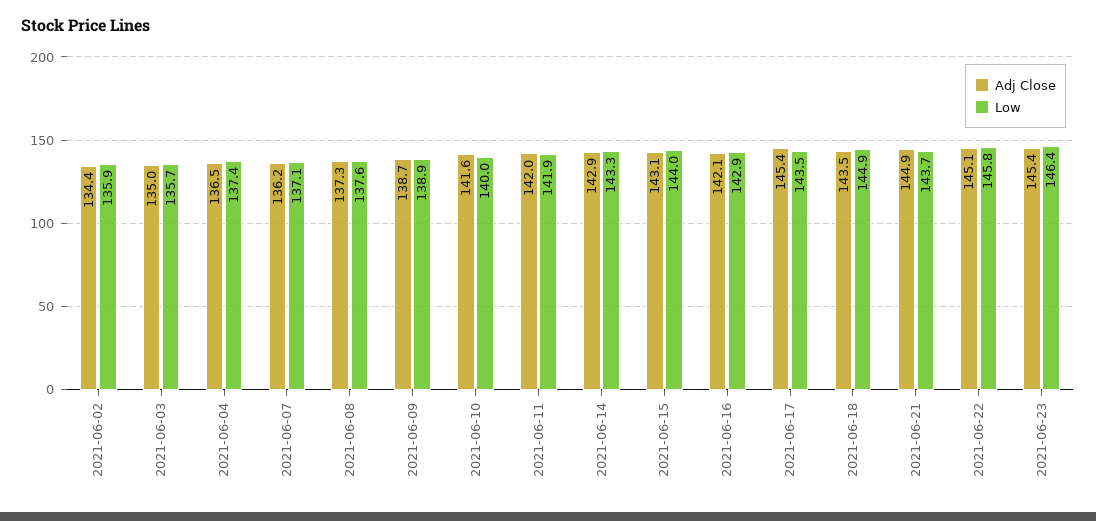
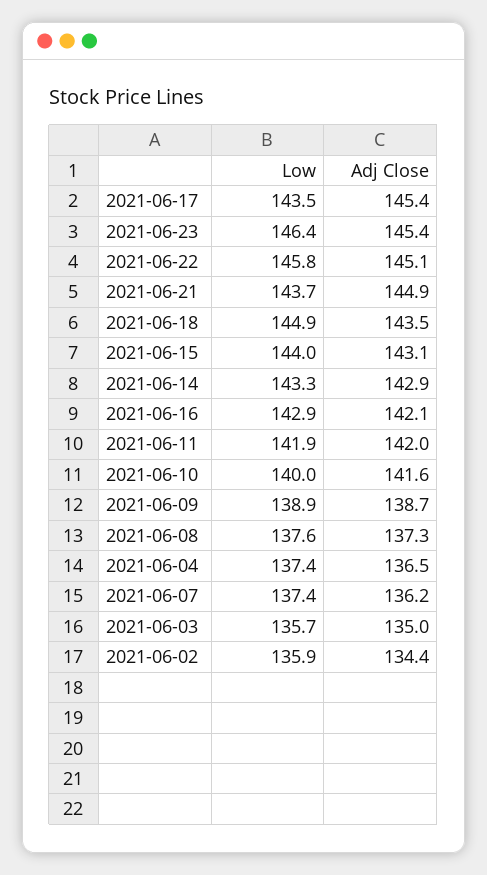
  {
    "Adj Close": {
      "2021-06-02": 134.4,
      "2021-06-03": 135,
      "2021-06-04": 136.5,
      "2021-06-07": 136.2,
      "2021-06-08": 137.3,
      "2021-06-09": 138.7,
      "2021-06-10": 141.6,
      "2021-06-11": 142,
      "2021-06-14": 142.9,
      "2021-06-15": 143.1,
      "2021-06-16": 142.1,
      "2021-06-17": 145.4,
      "2021-06-18": 143.5,
      "2021-06-21": 144.9,
      "2021-06-22": 145.1,
      "2021-06-23": 145.4
    },
    "Low": {
      "2021-06-02": 135.9,
      "2021-06-03": 135.7,
      "2021-06-04": 137.4,
-     "2021-06-07": 137.1,
+     "2021-06-07": 137.4,
      "2021-06-08": 137.6,
      "2021-06-09": 138.9,
      "2021-06-10": 140,
      "2021-06-11": 141.9,
      "2021-06-14": 143.3,
      "2021-06-15": 144,
      "2021-06-16": 142.9,
      "2021-06-17": 143.5,
      "2021-06-18": 144.9,
      "2021-06-21": 143.7,
      "2021-06-22": 145.8,
      "2021-06-23": 146.4
    }
  }

